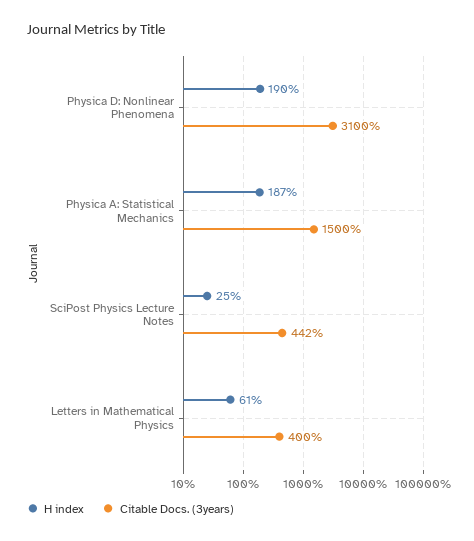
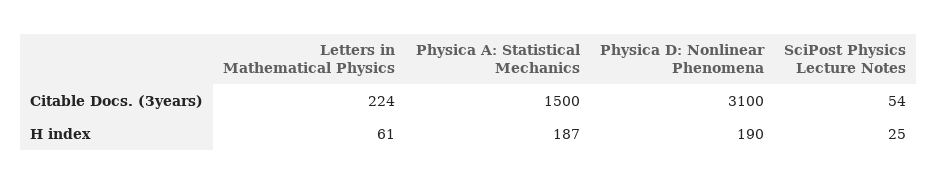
  {
    "H index": {
      "Physica D: Nonlinear Phenomena": 190,
      "Physica A: Statistical Mechanics": 187,
      "SciPost Physics Lecture Notes": 25,
      "Letters in Mathematical Physics": 61
    },
    "Citable Docs. (3years)": {
      "Physica D: Nonlinear Phenomena": 3100,
      "Physica A: Statistical Mechanics": 1500,
-     "SciPost Physics Lecture Notes": 442,
+     "SciPost Physics Lecture Notes": 54,
-     "Letters in Mathematical Physics": 400
+     "Letters in Mathematical Physics": 224
    }
  }

